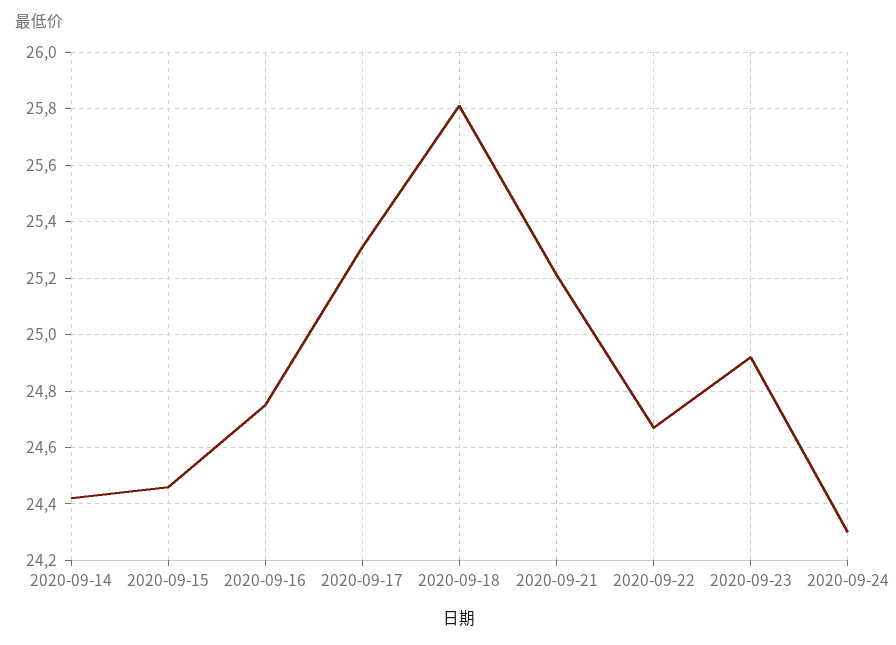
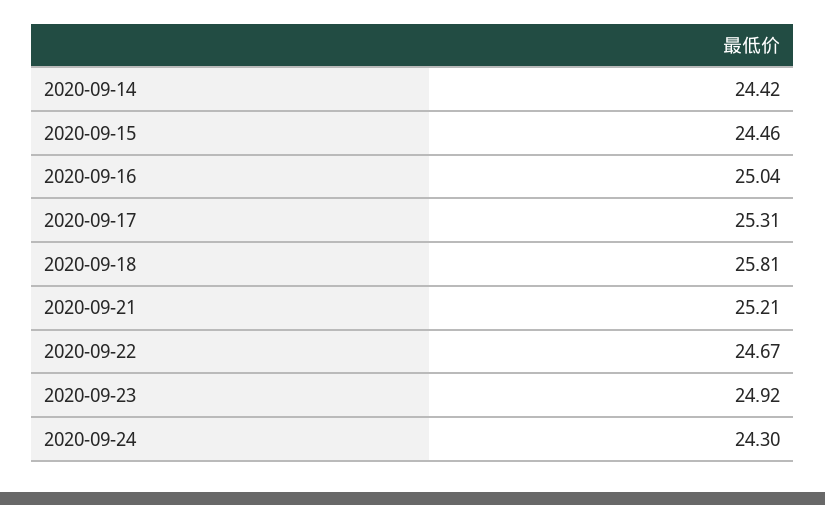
  {
    "2020-09-14": 24.42,
    "2020-09-15": 24.46,
-   "2020-09-16": 24.75,
+   "2020-09-16": 25.04,
    "2020-09-17": 25.31,
    "2020-09-18": 25.81,
    "2020-09-21": 25.21,
    "2020-09-22": 24.67,
    "2020-09-23": 24.92,
    "2020-09-24": 24.3
  }

